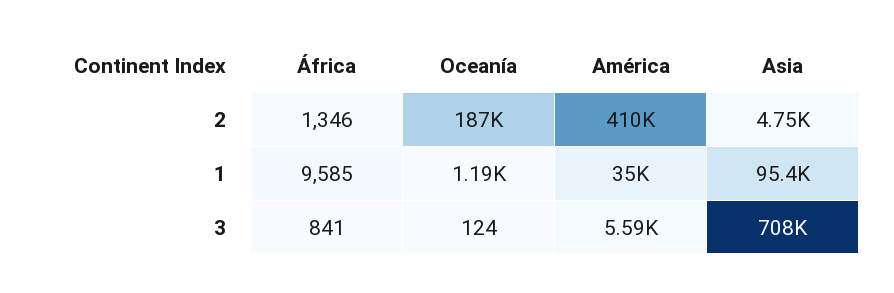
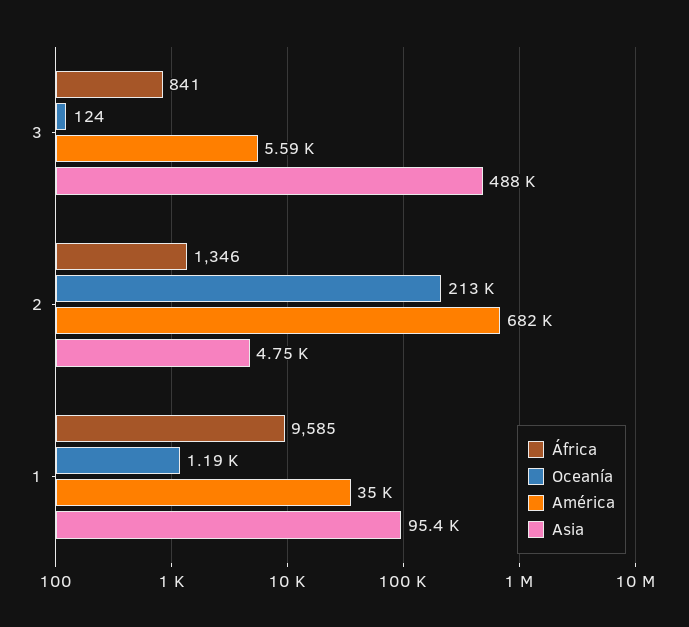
  {
    "África": {
      "2": 1346,
      "1": 9585,
      "3": 841
    },
    "Oceanía": {
-     "2": 187000,
+     "2": 213000,
      "1": 1190,
      "3": 124
    },
    "América": {
-     "2": 410000,
+     "2": 682000,
      "1": 35000,
      "3": 5590
    },
    "Asia": {
      "2": 4750,
      "1": 95400,
-     "3": 708000
+     "3": 488000
    }
  }

